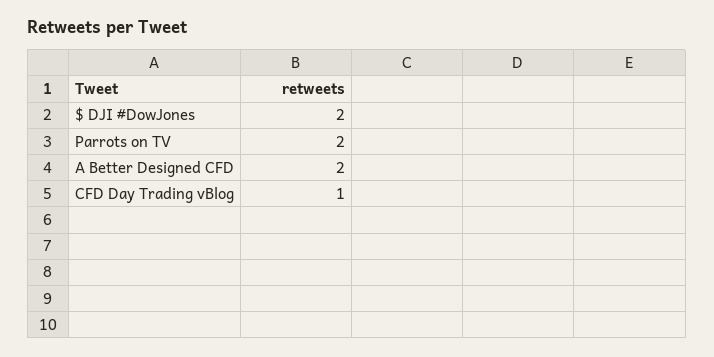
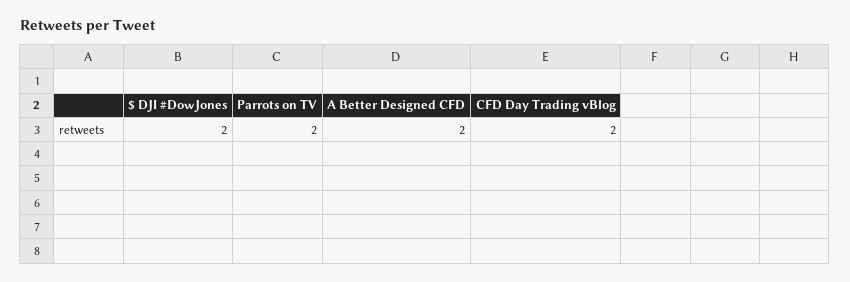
  {
    "$ DJI #DowJones": 2,
    "Parrots on TV": 2,
    "A Better Designed CFD": 2,
-   "CFD Day Trading vBlog": 1
+   "CFD Day Trading vBlog": 2
  }

